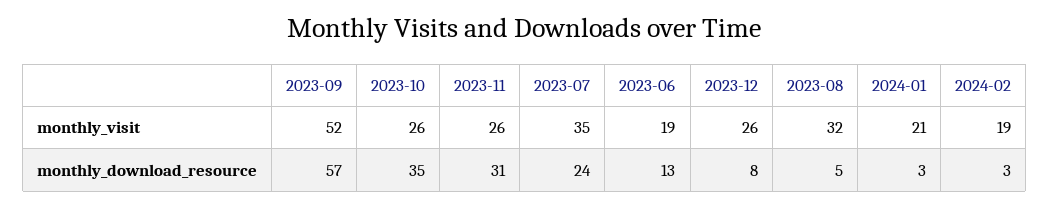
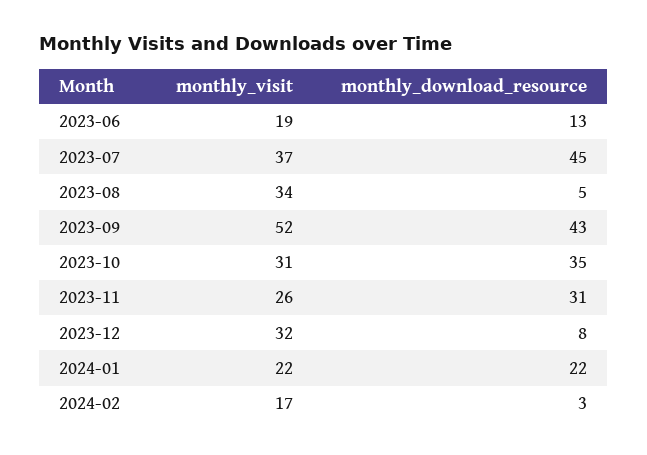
  {
    "2023-09": {
      "monthly_visit": 52,
-     "monthly_download_resource": 57
+     "monthly_download_resource": 43
    },
    "2023-10": {
-     "monthly_visit": 26,
+     "monthly_visit": 31,
      "monthly_download_resource": 35
    },
    "2023-11": {
      "monthly_visit": 26,
      "monthly_download_resource": 31
    },
    "2023-07": {
-     "monthly_visit": 35,
+     "monthly_visit": 37,
-     "monthly_download_resource": 24
+     "monthly_download_resource": 45
    },
    "2023-06": {
      "monthly_visit": 19,
      "monthly_download_resource": 13
    },
    "2023-12": {
-     "monthly_visit": 26,
+     "monthly_visit": 32,
      "monthly_download_resource": 8
    },
    "2023-08": {
-     "monthly_visit": 32,
+     "monthly_visit": 34,
      "monthly_download_resource": 5
    },
    "2024-01": {
-     "monthly_visit": 21,
+     "monthly_visit": 22,
-     "monthly_download_resource": 3
+     "monthly_download_resource": 22
    },
    "2024-02": {
-     "monthly_visit": 19,
+     "monthly_visit": 17,
      "monthly_download_resource": 3
    }
  }

